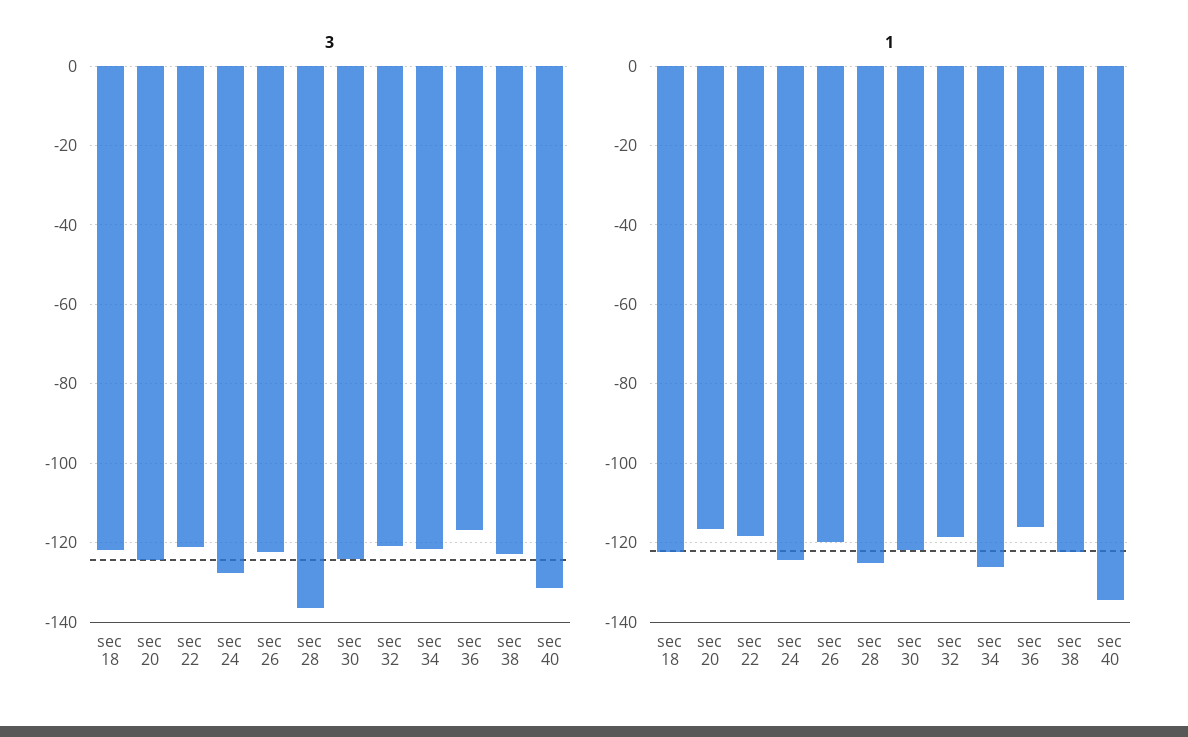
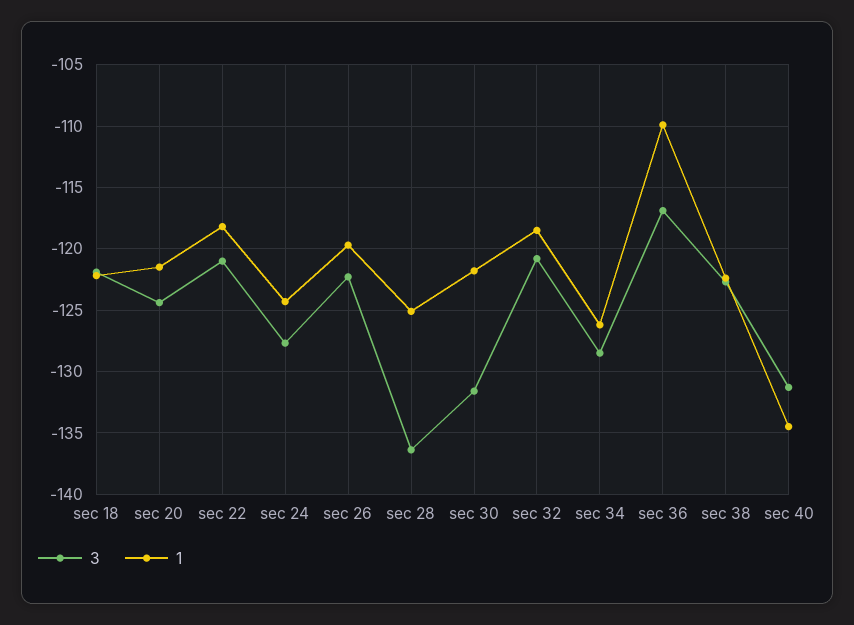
  {
    "3": {
      "sec 18": -122,
      "sec 20": -124.5,
      "sec 22": -121,
      "sec 24": -127.5,
      "sec 26": -122.5,
      "sec 28": -136.5,
-     "sec 30": -124,
+     "sec 30": -131.5,
      "sec 32": -121,
-     "sec 34": -122,
+     "sec 34": -128.5,
      "sec 36": -117,
      "sec 38": -122.5,
      "sec 40": -131.5
    },
    "1": {
      "sec 18": -122,
-     "sec 20": -116,
+     "sec 20": -121.5,
      "sec 22": -118,
      "sec 24": -124.5,
      "sec 26": -119.5,
      "sec 28": -125,
      "sec 30": -122,
      "sec 32": -118.5,
      "sec 34": -126,
-     "sec 36": -116,
+     "sec 36": -110,
      "sec 38": -122.5,
      "sec 40": -134.5
    }
  }

